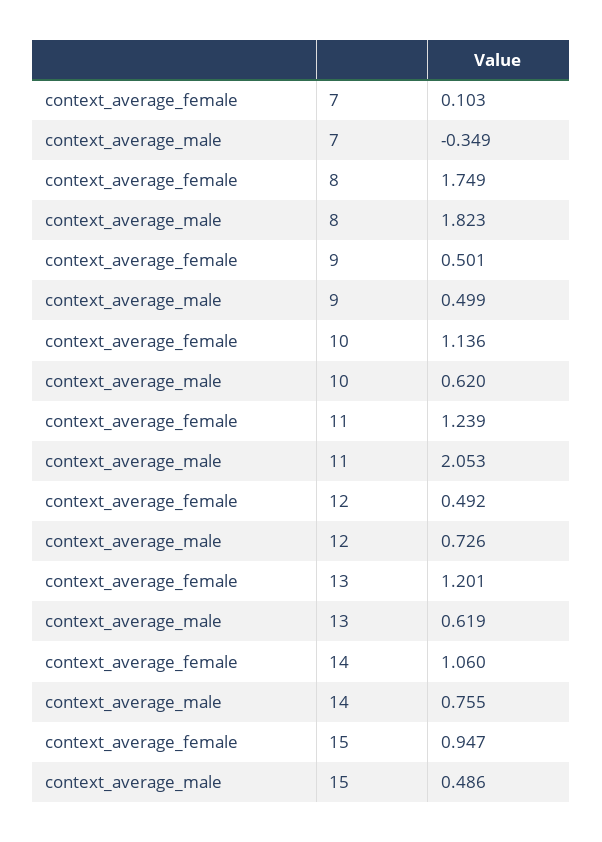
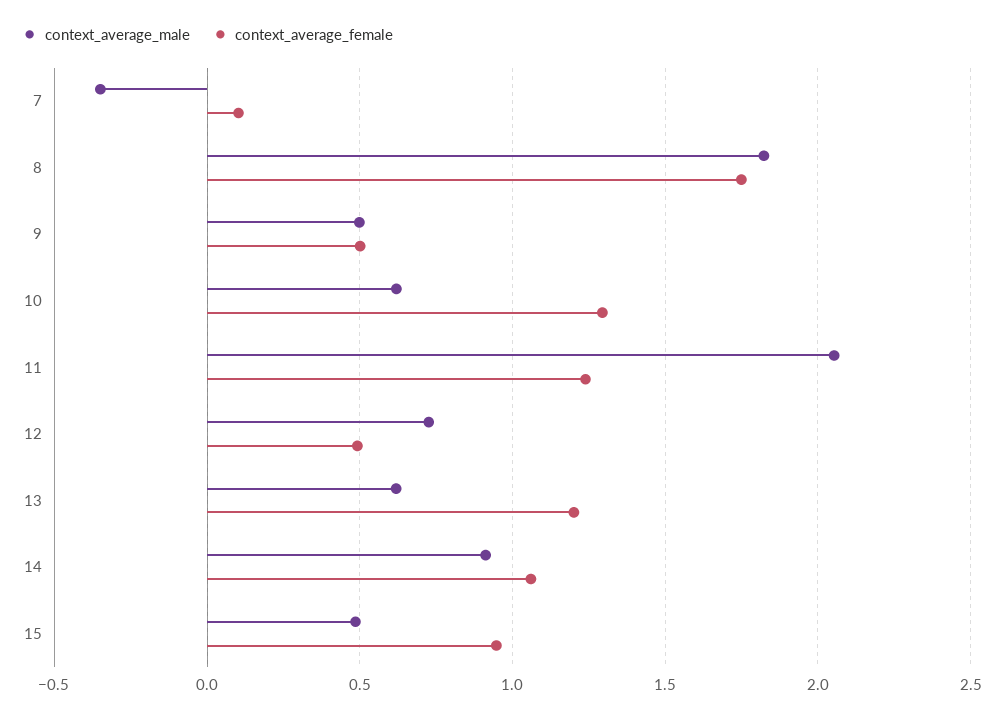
  {
    "context_average_female": {
      "7": 0.103,
      "8": 1.749,
      "9": 0.501,
-     "10": 1.136,
+     "10": 1.3,
      "11": 1.239,
      "12": 0.492,
      "13": 1.201,
      "14": 1.06,
      "15": 0.947
    },
    "context_average_male": {
      "7": -0.349,
      "8": 1.823,
      "9": 0.499,
      "10": 0.62,
      "11": 2.053,
      "12": 0.726,
      "13": 0.619,
-     "14": 0.755,
+     "14": 0.9,
      "15": 0.486
    }
  }

